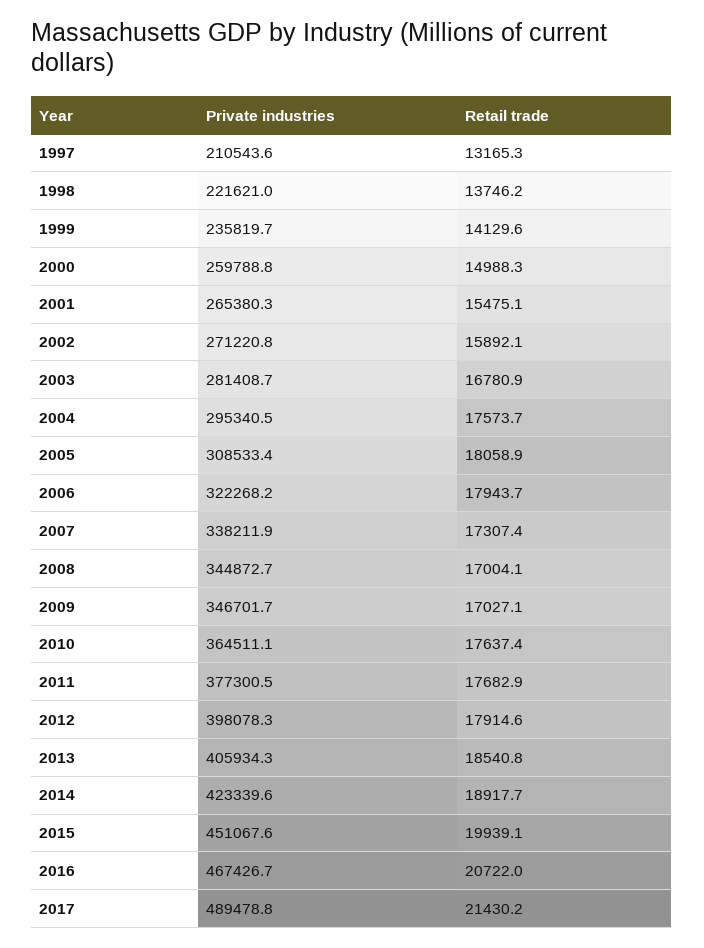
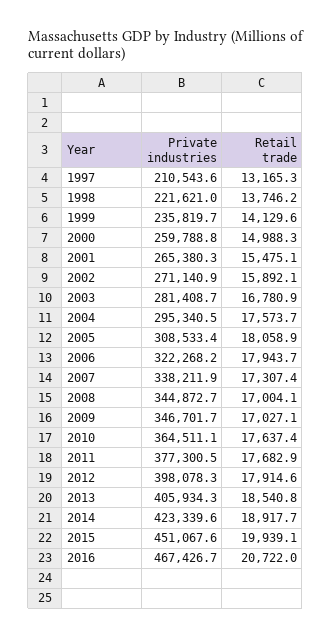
  {
    "Private industries": {
      "1997": 210543.6,
      "1998": 221621,
      "1999": 235819.7,
      "2000": 259788.8,
      "2001": 265380.3,
-     "2002": 271220.8,
+     "2002": 271140.9,
      "2003": 281408.7,
      "2004": 295340.5,
      "2005": 308533.4,
      "2006": 322268.2,
      "2007": 338211.9,
      "2008": 344872.7,
      "2009": 346701.7,
      "2010": 364511.1,
      "2011": 377300.5,
      "2012": 398078.3,
      "2013": 405934.3,
      "2014": 423339.6,
      "2015": 451067.6,
-     "2016": 467426.7,
+     "2016": 467426.7
-     "2017": 489478.8
    },
    "Retail trade": {
      "1997": 13165.3,
      "1998": 13746.2,
      "1999": 14129.6,
      "2000": 14988.3,
      "2001": 15475.1,
      "2002": 15892.1,
      "2003": 16780.9,
      "2004": 17573.7,
      "2005": 18058.9,
      "2006": 17943.7,
      "2007": 17307.4,
      "2008": 17004.1,
      "2009": 17027.1,
      "2010": 17637.4,
      "2011": 17682.9,
      "2012": 17914.6,
      "2013": 18540.8,
      "2014": 18917.7,
      "2015": 19939.1,
-     "2016": 20722,
+     "2016": 20722
-     "2017": 21430.2
    }
  }

